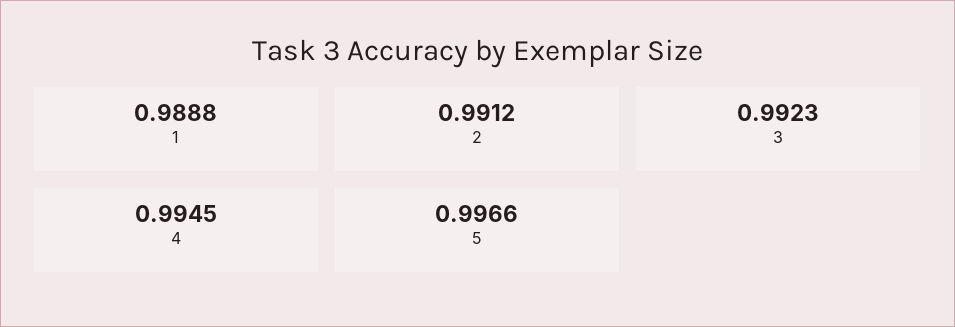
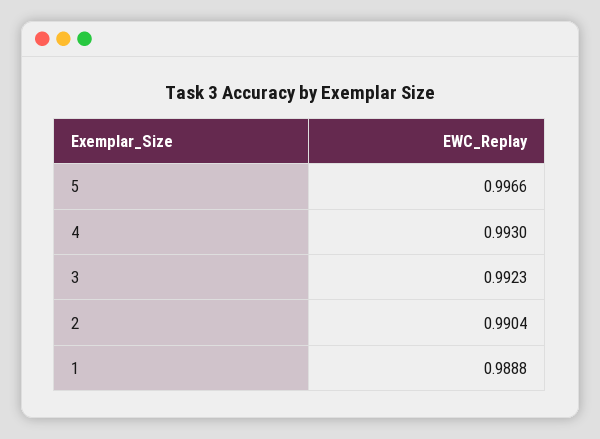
  {
    "1": 0.9888,
-   "2": 0.9912,
+   "2": 0.9904,
    "3": 0.9923,
-   "4": 0.9945,
+   "4": 0.993,
    "5": 0.9966
  }

